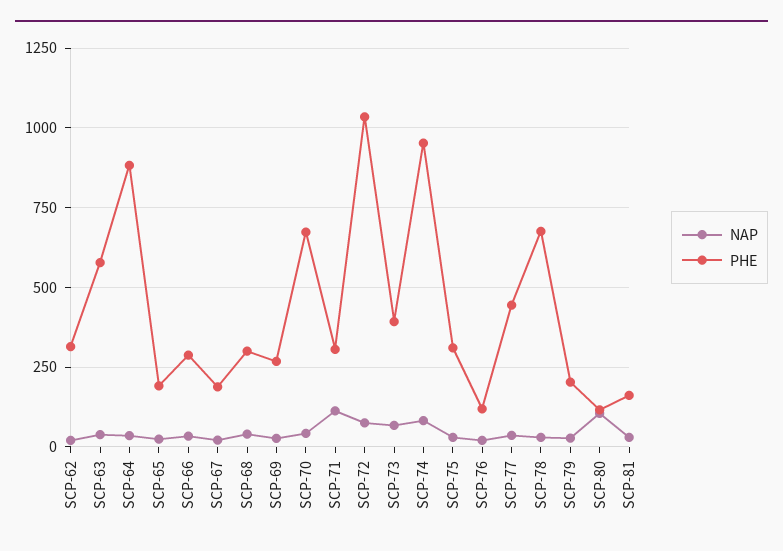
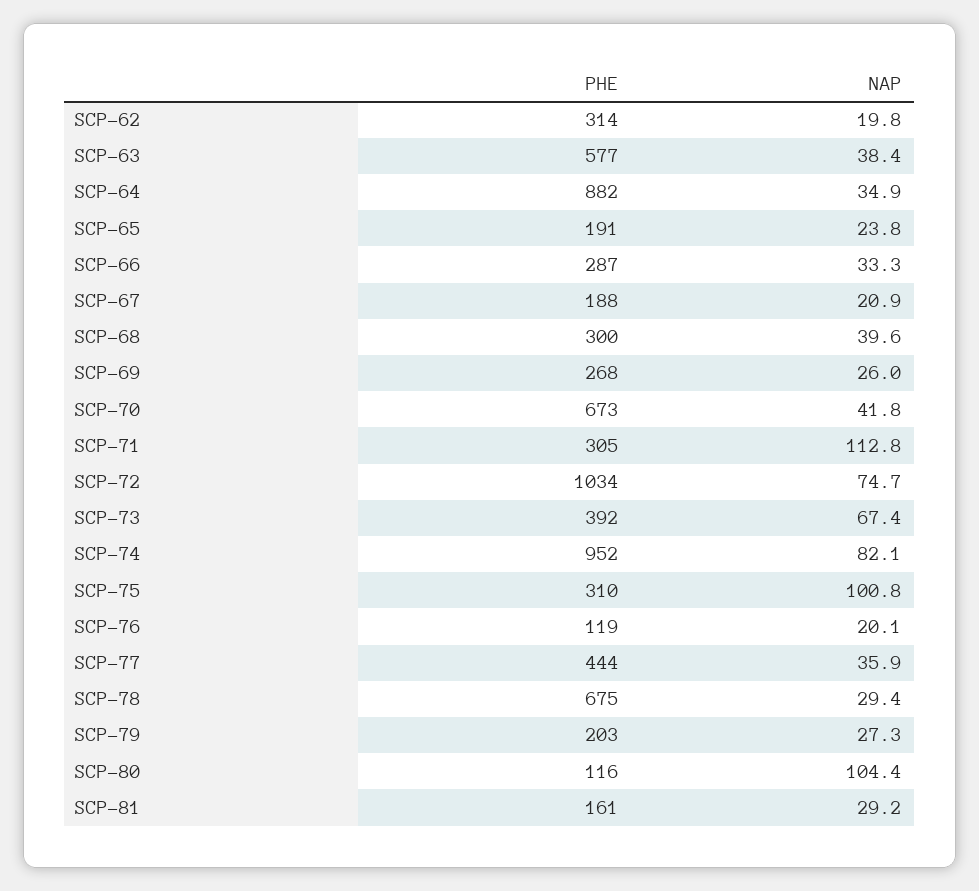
  {
    "NAP": {
      "SCP-62": 19.8,
      "SCP-63": 38.4,
      "SCP-64": 34.9,
      "SCP-65": 23.8,
      "SCP-66": 33.3,
      "SCP-67": 20.9,
      "SCP-68": 39.6,
      "SCP-69": 26,
      "SCP-70": 41.8,
      "SCP-71": 112.8,
      "SCP-72": 74.7,
      "SCP-73": 67.4,
      "SCP-74": 82.1,
-     "SCP-75": 25,
+     "SCP-75": 100.8,
      "SCP-76": 20.1,
      "SCP-77": 35.9,
      "SCP-78": 29.4,
      "SCP-79": 27.3,
      "SCP-80": 104.4,
      "SCP-81": 29.2
    },
    "PHE": {
      "SCP-62": 314,
      "SCP-63": 577,
      "SCP-64": 882,
      "SCP-65": 191,
      "SCP-66": 287,
      "SCP-67": 188,
      "SCP-68": 300,
      "SCP-69": 268,
      "SCP-70": 673,
      "SCP-71": 305,
      "SCP-72": 1034,
      "SCP-73": 392,
      "SCP-74": 952,
      "SCP-75": 310,
      "SCP-76": 119,
      "SCP-77": 444,
      "SCP-78": 675,
      "SCP-79": 203,
      "SCP-80": 116,
      "SCP-81": 161
    }
  }

